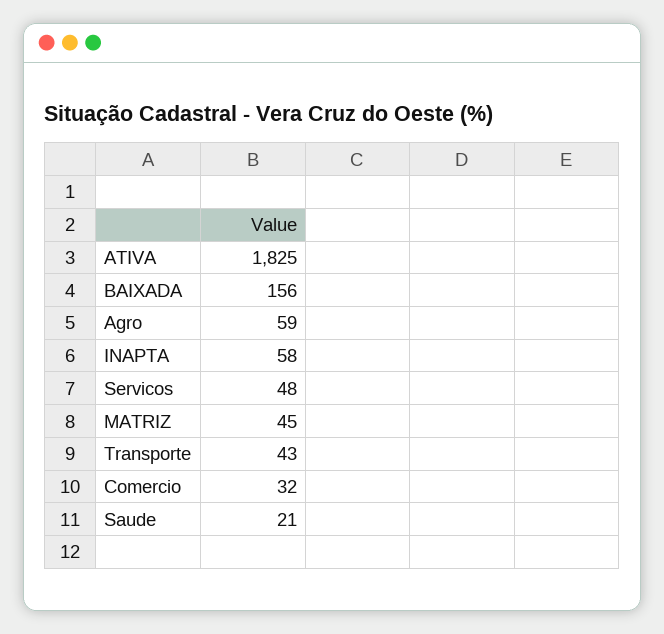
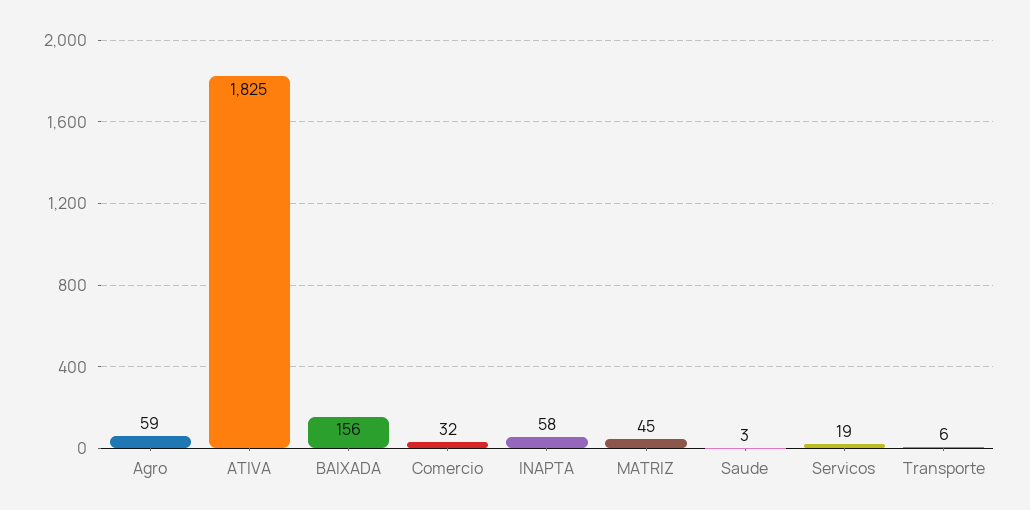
  {
    "ATIVA": 1825,
    "BAIXADA": 156,
    "Agro": 59,
    "INAPTA": 58,
-   "Servicos": 48,
+   "Servicos": 19,
    "MATRIZ": 45,
-   "Transporte": 43,
+   "Transporte": 6,
    "Comercio": 32,
-   "Saude": 21
+   "Saude": 3
  }

